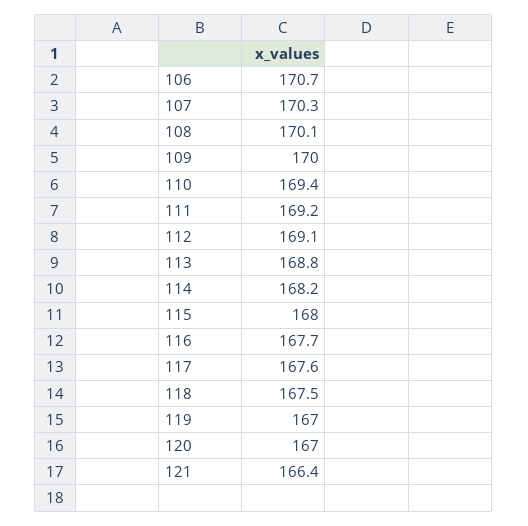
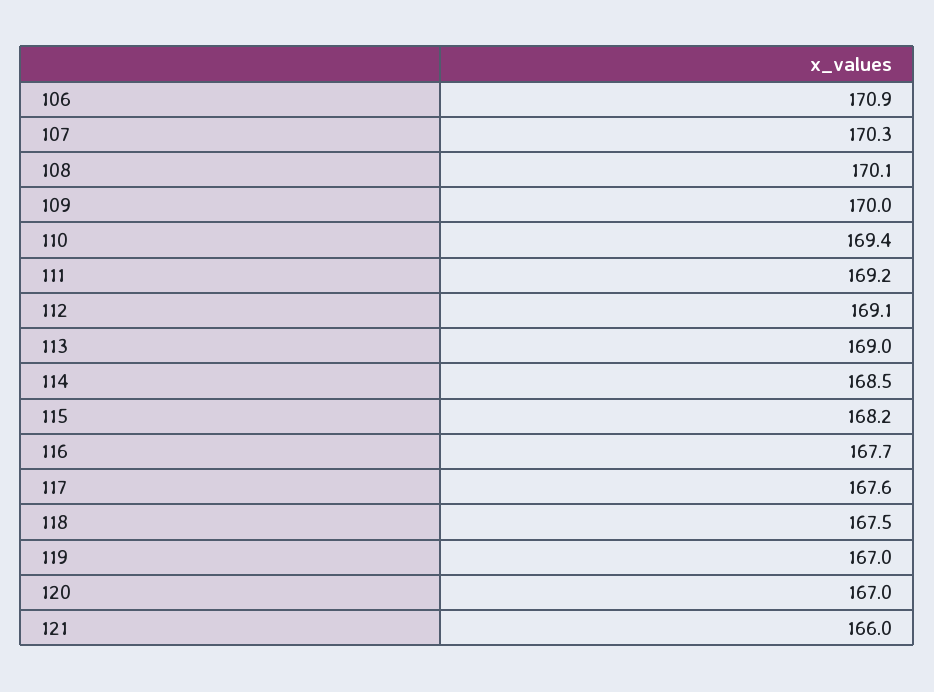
  {
-   "106": 170.7,
+   "106": 170.9,
    "107": 170.3,
    "108": 170.1,
    "109": 170,
    "110": 169.4,
    "111": 169.2,
    "112": 169.1,
-   "113": 168.8,
+   "113": 169,
-   "114": 168.2,
+   "114": 168.5,
-   "115": 168,
+   "115": 168.2,
    "116": 167.7,
    "117": 167.6,
    "118": 167.5,
    "119": 167,
    "120": 167,
-   "121": 166.4
+   "121": 166
  }

